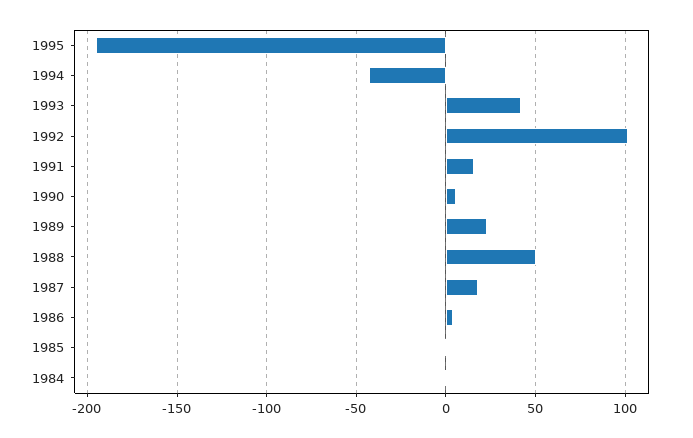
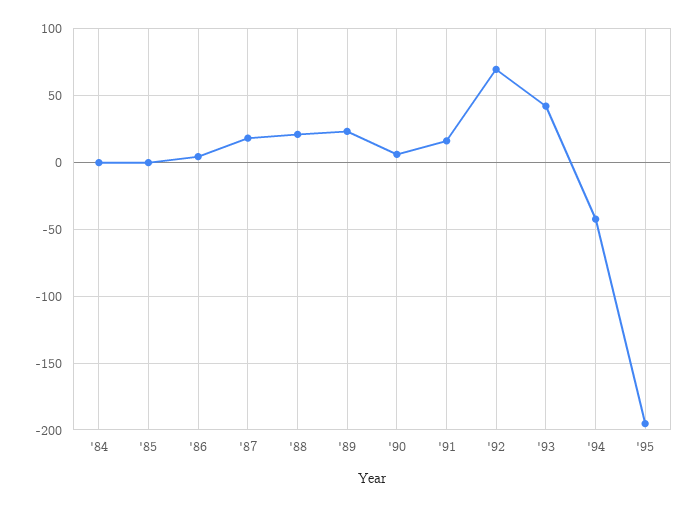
  {
    "1995": -195,
    "1994": -45,
    "1993": 40,
-   "1992": 100,
+   "1992": 70,
    "1991": 15,
    "1990": 5,
    "1989": 25,
-   "1988": 50,
+   "1988": 20,
    "1987": 20,
    "1986": 5,
    "1985": 0,
    "1984": 0
  }

